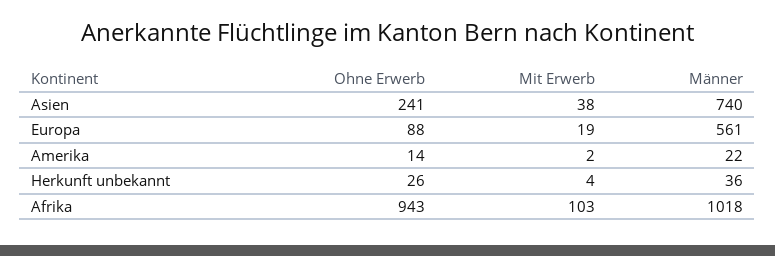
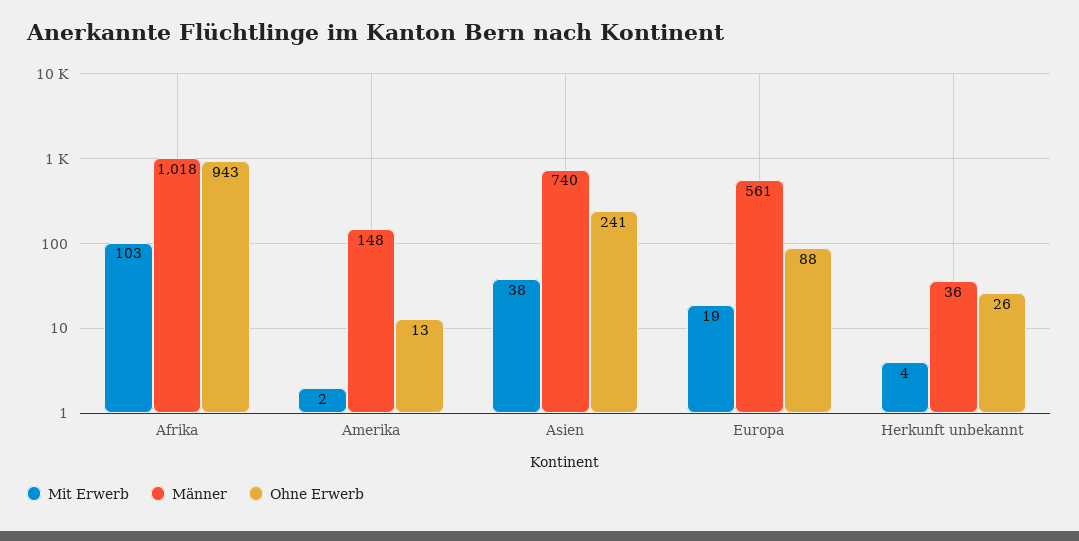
  {
    "Ohne Erwerb": {
      "Asien": 241,
      "Europa": 88,
-     "Amerika": 14,
+     "Amerika": 13,
      "Herkunft unbekannt": 26,
      "Afrika": 943
    },
    "Mit Erwerb": {
      "Asien": 38,
      "Europa": 19,
      "Amerika": 2,
      "Herkunft unbekannt": 4,
      "Afrika": 103
    },
    "Männer": {
      "Asien": 740,
      "Europa": 561,
-     "Amerika": 22,
+     "Amerika": 148,
      "Herkunft unbekannt": 36,
      "Afrika": 1018
    }
  }

